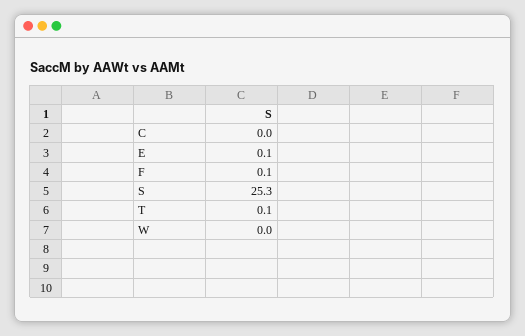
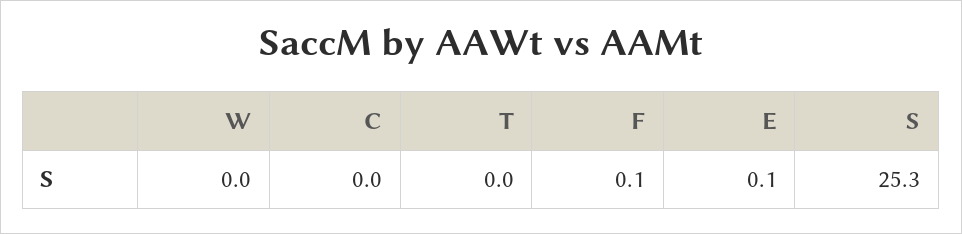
  {
    "C": 0,
    "E": 0.1,
    "F": 0.1,
    "S": 25.3,
-   "T": 0.1,
+   "T": 0,
    "W": 0
  }

